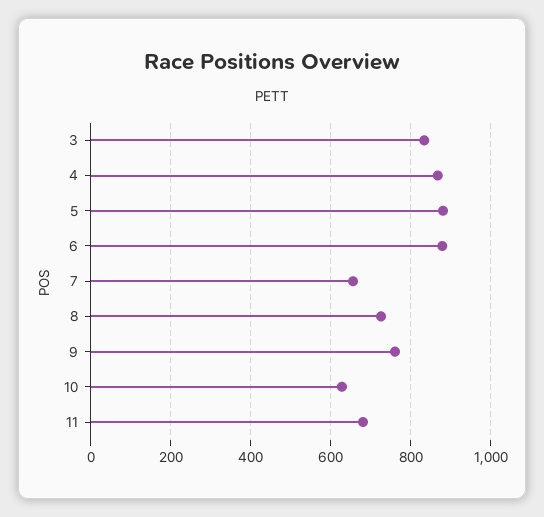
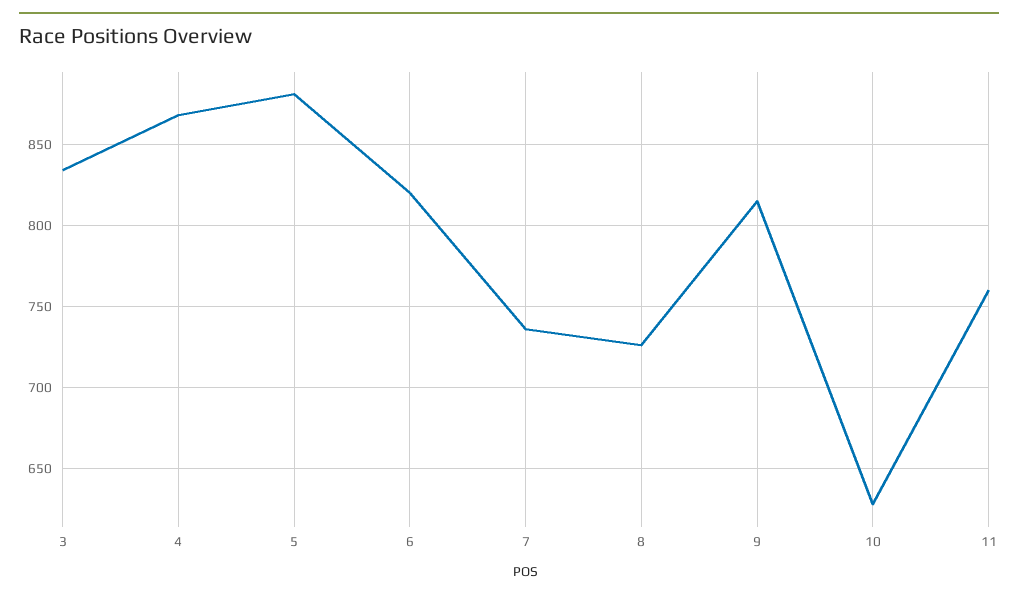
  {
    "3": 835,
    "4": 870,
    "5": 880,
-   "6": 880,
+   "6": 820,
-   "7": 660,
+   "7": 735,
    "8": 725,
-   "9": 760,
+   "9": 815,
    "10": 630,
-   "11": 680
+   "11": 760
  }

